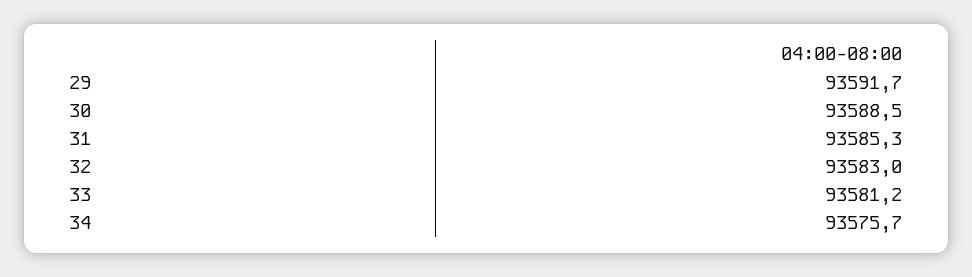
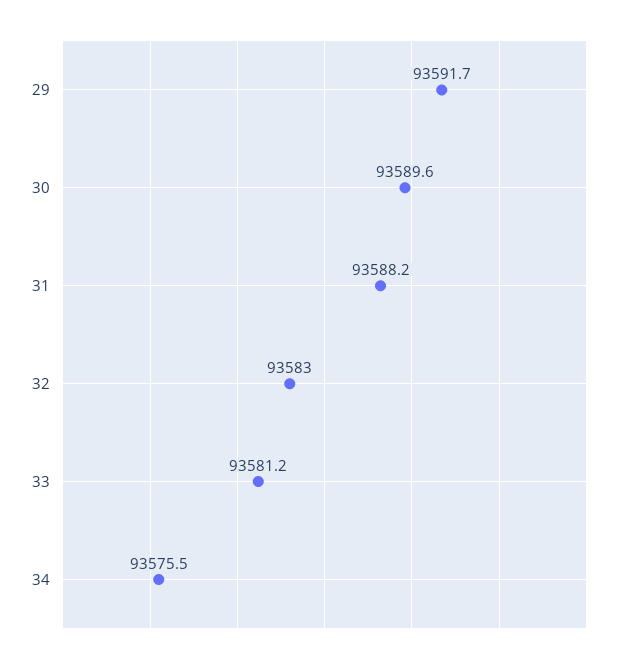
  {
    "29": 93591.7,
-   "30": 93588.5,
+   "30": 93589.6,
-   "31": 93585.3,
+   "31": 93588.2,
    "32": 93583,
    "33": 93581.2,
-   "34": 93575.7
+   "34": 93575.5
  }

